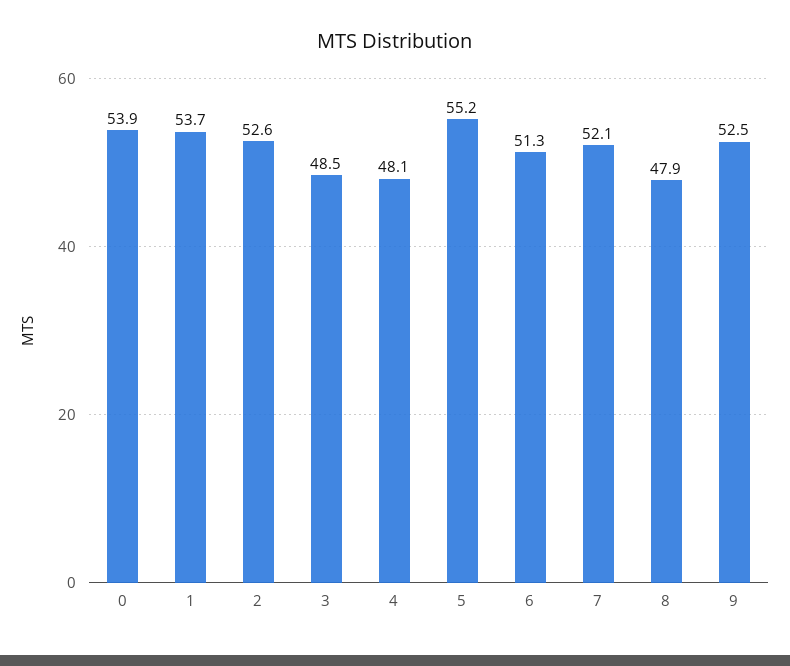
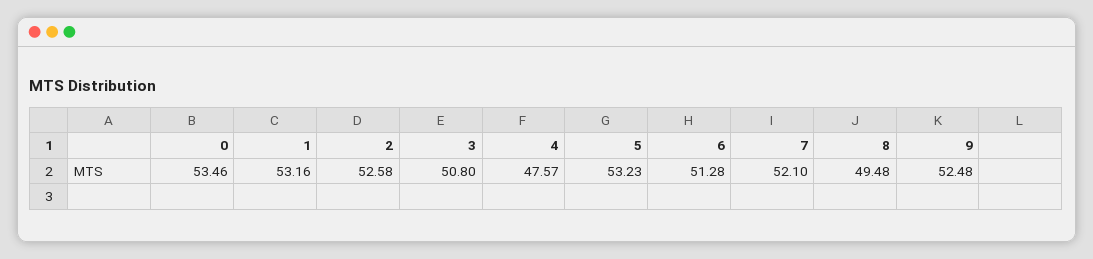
  {
-   "0": 53.9,
+   "0": 53.46,
-   "1": 53.7,
+   "1": 53.16,
    "2": 52.58,
-   "3": 48.5,
+   "3": 50.8,
-   "4": 48.1,
+   "4": 47.57,
-   "5": 55.2,
+   "5": 53.23,
    "6": 51.28,
    "7": 52.1,
-   "8": 47.9,
+   "8": 49.48,
    "9": 52.48
  }

